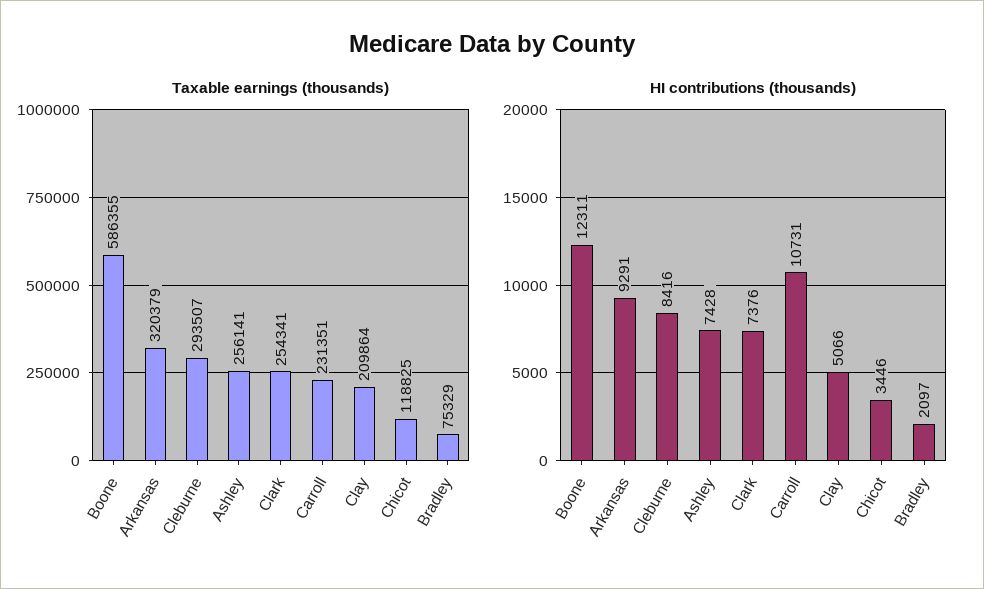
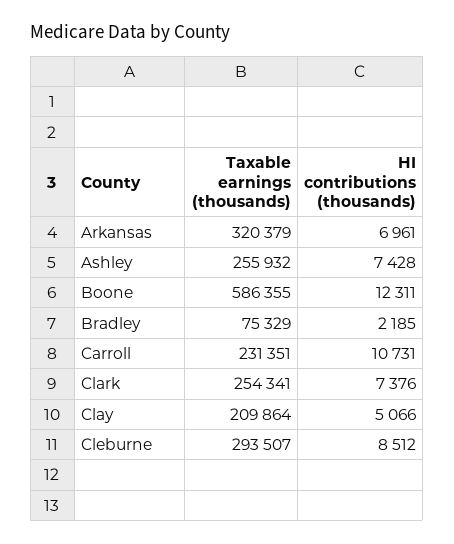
  {
    "Taxable earnings (thousands)": {
      "Boone": 586355,
      "Arkansas": 320379,
      "Cleburne": 293507,
-     "Ashley": 256141,
+     "Ashley": 255932,
      "Clark": 254341,
      "Carroll": 231351,
      "Clay": 209864,
-     "Chicot": 118825,
      "Bradley": 75329
    },
    "HI contributions (thousands)": {
      "Boone": 12311,
-     "Arkansas": 9291,
+     "Arkansas": 6961,
-     "Cleburne": 8416,
+     "Cleburne": 8512,
      "Ashley": 7428,
      "Clark": 7376,
      "Carroll": 10731,
      "Clay": 5066,
-     "Chicot": 3446,
-     "Bradley": 2097
+     "Bradley": 2185
    }
  }

